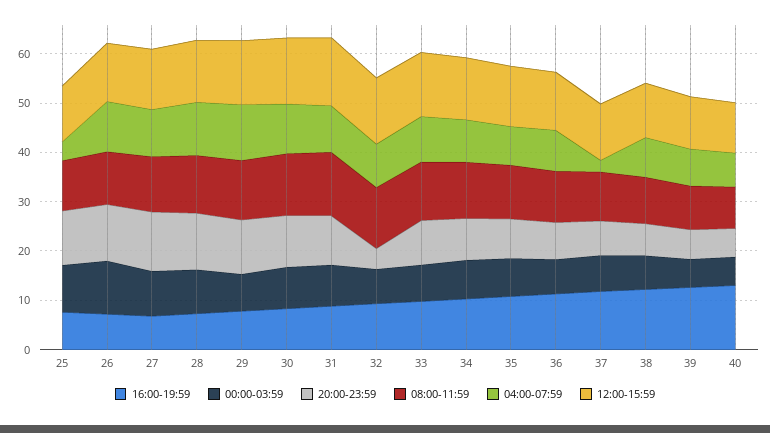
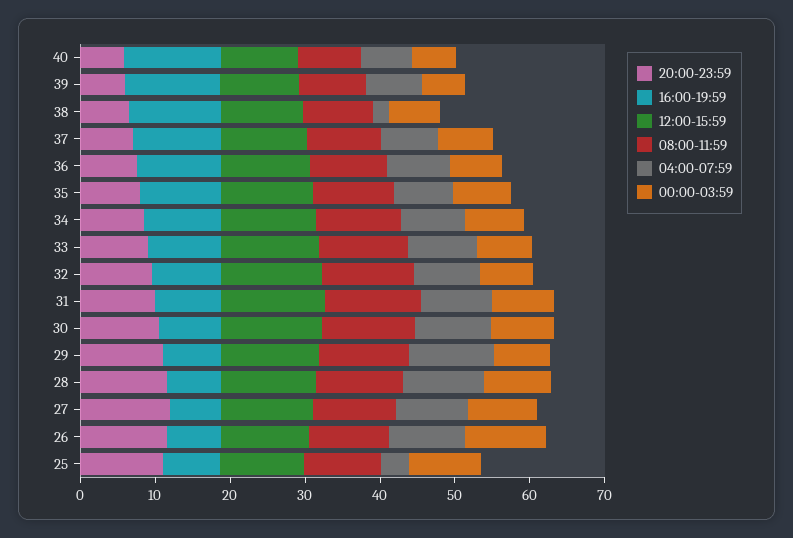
  {
    "16:00-19:59": {
      "25": 8,
      "26": 8,
      "27": 6,
      "28": 8,
      "29": 8,
      "30": 8,
      "31": 8,
      "32": 10,
      "33": 10,
      "34": 10,
      "35": 10,
      "36": 12,
      "37": 12,
      "38": 12,
      "39": 12,
      "40": 14
    },
    "00:00-03:59": {
      "25": 10,
      "26": 10,
      "27": 10,
      "28": 8,
      "29": 8,
      "30": 8,
      "31": 8,
      "32": 8,
      "33": 8,
      "34": 8,
      "35": 8,
      "36": 8,
      "37": 8,
      "38": 6,
      "39": 6,
      "40": 6
    },
    "20:00-23:59": {
      "25": 12,
      "26": 12,
      "27": 12,
      "28": 12,
      "29": 12,
      "30": 10,
      "31": 10,
-     "32": 4,
+     "32": 10,
      "33": 10,
      "34": 8,
      "35": 8,
      "36": 8,
      "37": 8,
      "38": 6,
      "39": 6,
      "40": 6
    },
    "08:00-11:59": {
      "25": 10,
      "26": 10,
      "27": 12,
      "28": 12,
      "29": 12,
      "30": 12,
      "31": 12,
      "32": 12,
      "33": 12,
      "34": 12,
      "35": 10,
      "36": 10,
      "37": 10,
      "38": 10,
      "39": 8,
      "40": 8
    },
    "04:00-07:59": {
      "25": 4,
      "26": 10,
      "27": 10,
      "28": 10,
      "29": 12,
      "30": 10,
      "31": 10,
      "32": 8,
      "33": 10,
      "34": 8,
      "35": 8,
      "36": 8,
-     "37": 2,
+     "37": 8,
-     "38": 8,
+     "38": 2,
      "39": 8,
      "40": 6
    },
    "12:00-15:59": {
      "25": 12,
      "26": 12,
      "27": 12,
      "28": 12,
      "29": 14,
      "30": 14,
      "31": 14,
      "32": 14,
      "33": 14,
      "34": 12,
      "35": 12,
      "36": 12,
      "37": 12,
      "38": 12,
      "39": 10,
      "40": 10
    }
  }

